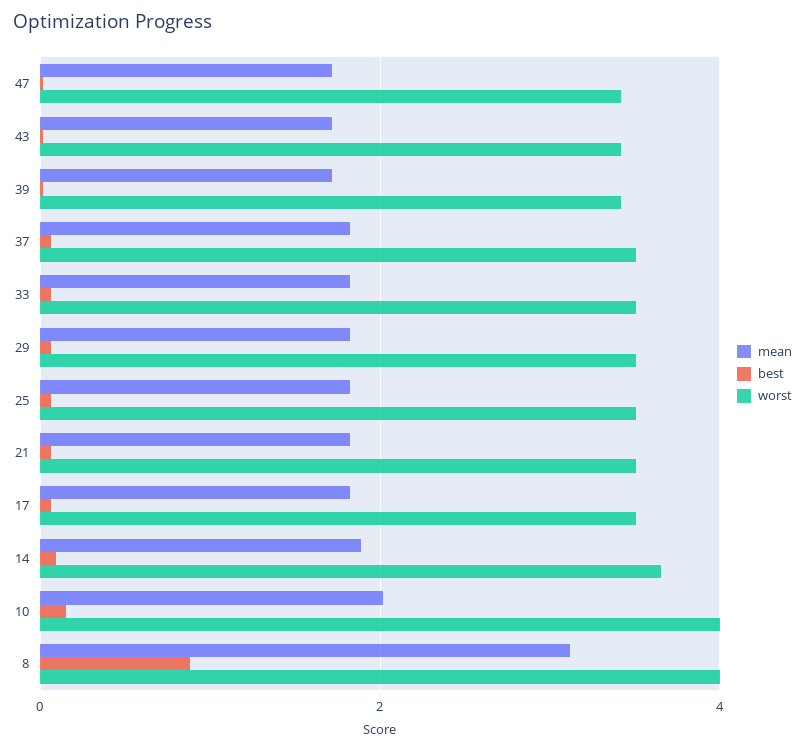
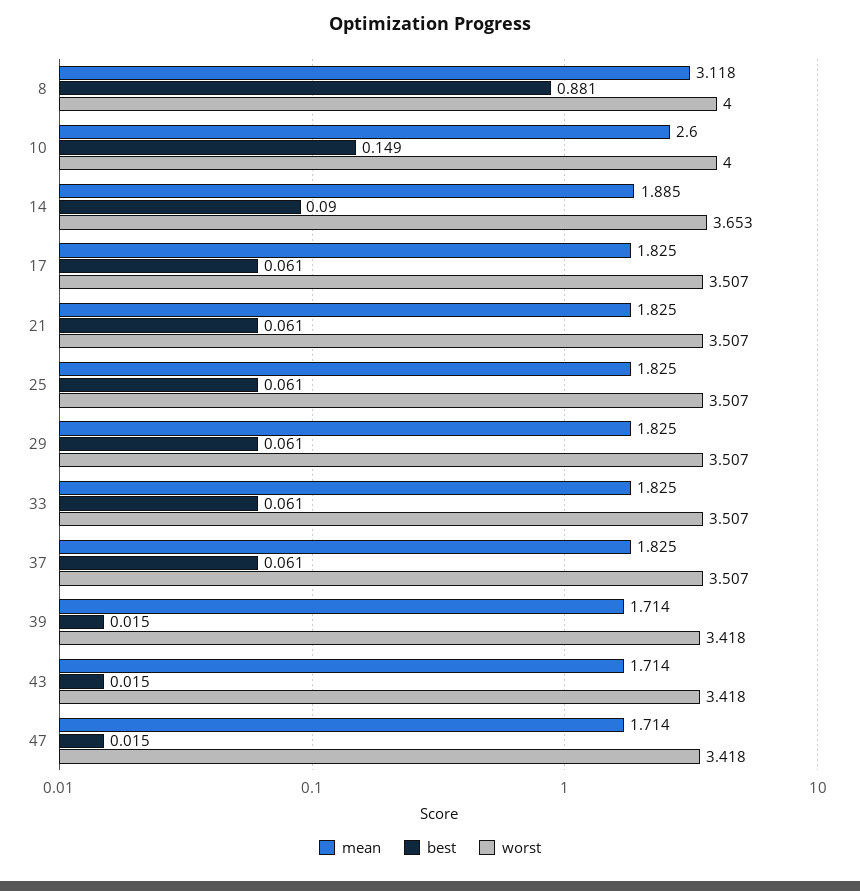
  {
    "mean": {
      "47": 1.714,
      "43": 1.714,
      "39": 1.714,
      "37": 1.825,
      "33": 1.825,
      "29": 1.825,
      "25": 1.825,
      "21": 1.825,
      "17": 1.825,
      "14": 1.885,
-     "10": 2,
+     "10": 2.6,
      "8": 3.118
    },
    "best": {
      "47": 0.015,
      "43": 0.015,
      "39": 0.015,
      "37": 0.061,
      "33": 0.061,
      "29": 0.061,
      "25": 0.061,
      "21": 0.061,
      "17": 0.061,
      "14": 0.09,
      "10": 0.149,
      "8": 0.881
    },
    "worst": {
      "47": 3.418,
      "43": 3.418,
      "39": 3.418,
      "37": 3.507,
      "33": 3.507,
      "29": 3.507,
      "25": 3.507,
      "21": 3.507,
      "17": 3.507,
      "14": 3.653,
      "10": 4,
      "8": 4
    }
  }

